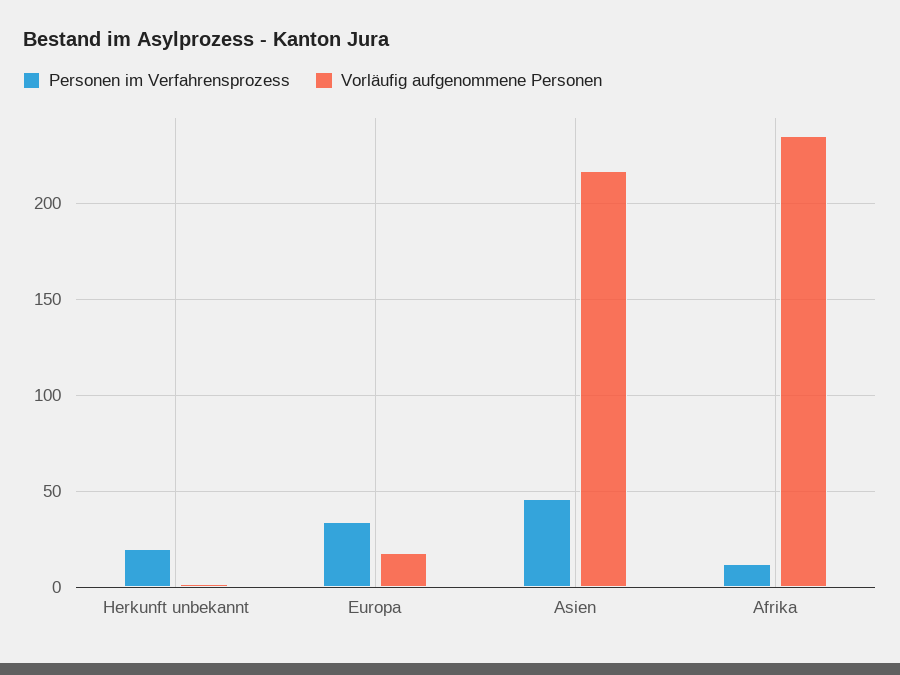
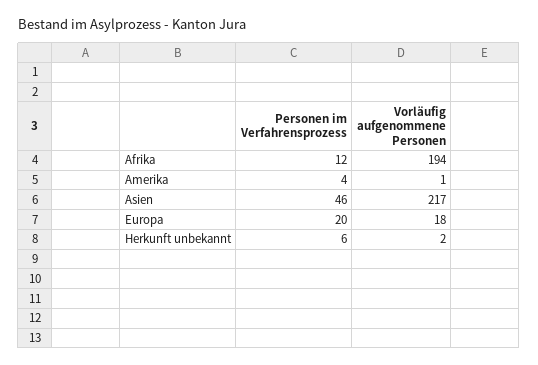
  {
    "Personen im Verfahrensprozess": {
-     "Herkunft unbekannt": 20,
+     "Herkunft unbekannt": 6,
-     "Europa": 35,
+     "Europa": 20,
      "Asien": 46,
-     "Afrika": 12
+     "Afrika": 12,
+     "Amerika": 4
    },
    "Vorläufig aufgenommene Personen": {
      "Herkunft unbekannt": 2,
      "Europa": 18,
      "Asien": 217,
-     "Afrika": 235
+     "Afrika": 194,
+     "Amerika": 1
    }
  }

